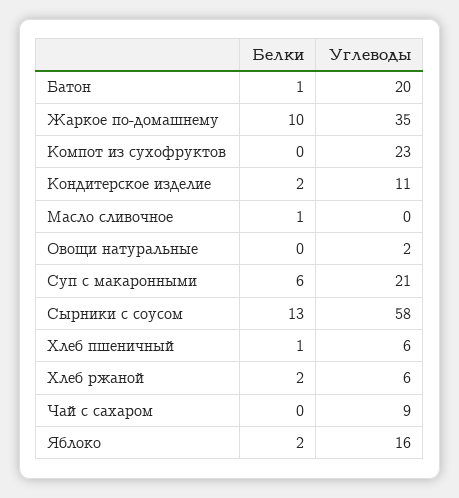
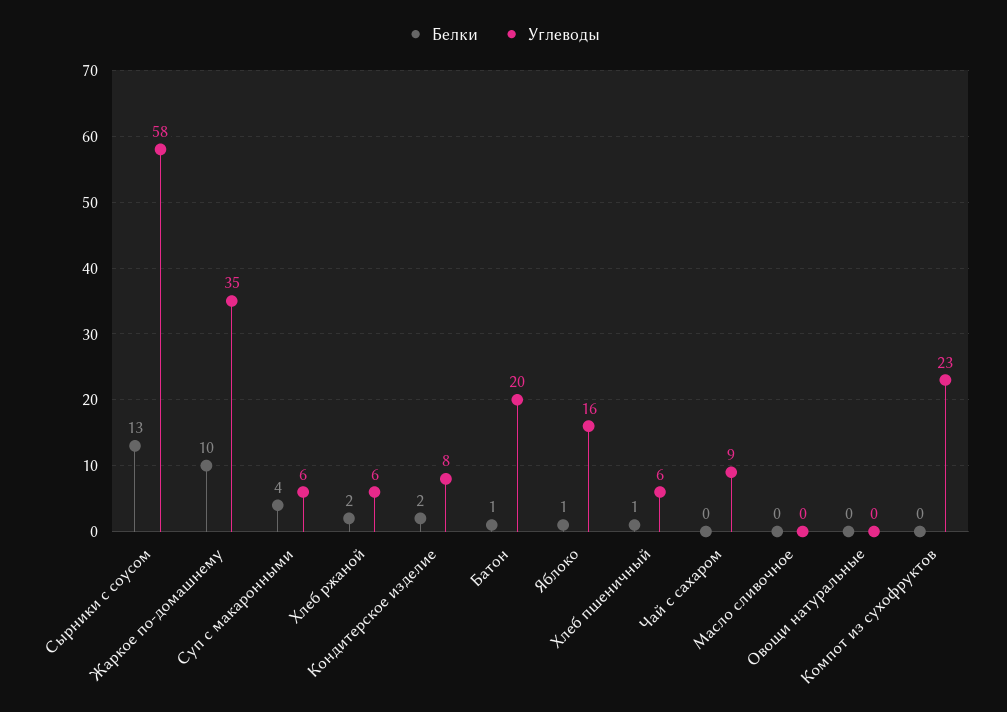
  {
    "Белки": {
      "Батон": 1,
      "Жаркое по-домашнему": 10,
      "Компот из сухофруктов": 0,
      "Кондитерское изделие": 2,
-     "Масло сливочное": 1,
+     "Масло сливочное": 0,
      "Овощи натуральные": 0,
-     "Суп с макаронными": 6,
+     "Суп с макаронными": 4,
      "Сырники с соусом": 13,
      "Хлеб пшеничный": 1,
      "Хлеб ржаной": 2,
      "Чай с сахаром": 0,
-     "Яблоко": 2
+     "Яблоко": 1
    },
    "Углеводы": {
      "Батон": 20,
      "Жаркое по-домашнему": 35,
      "Компот из сухофруктов": 23,
-     "Кондитерское изделие": 11,
+     "Кондитерское изделие": 8,
      "Масло сливочное": 0,
-     "Овощи натуральные": 2,
+     "Овощи натуральные": 0,
-     "Суп с макаронными": 21,
+     "Суп с макаронными": 6,
      "Сырники с соусом": 58,
      "Хлеб пшеничный": 6,
      "Хлеб ржаной": 6,
      "Чай с сахаром": 9,
      "Яблоко": 16
    }
  }

